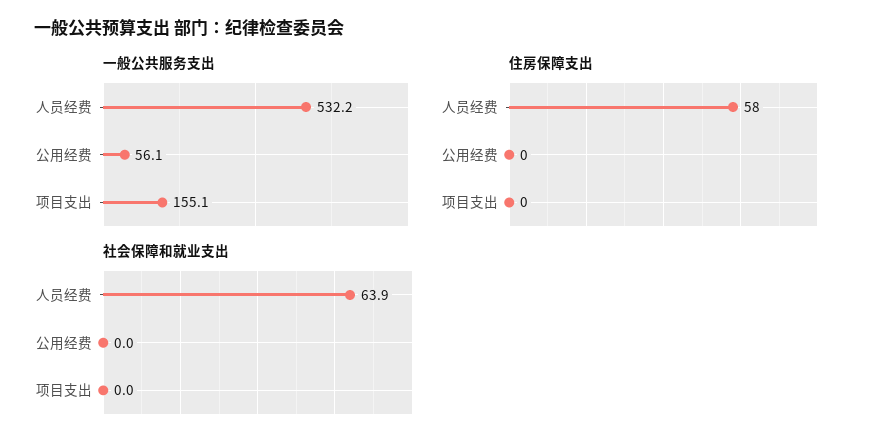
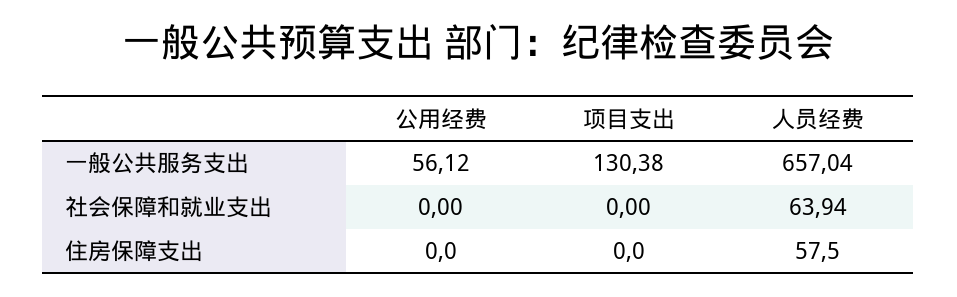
  {
    "一般公共服务支出": {
-     "人员经费": 532.2,
+     "人员经费": 657.04,
      "公用经费": 56.12,
-     "项目支出": 155.1
+     "项目支出": 130.38
    },
    "住房保障支出": {
      "人员经费": 57.5,
      "公用经费": 0,
      "项目支出": 0
    },
    "社会保障和就业支出": {
      "人员经费": 63.94,
      "公用经费": 0,
      "项目支出": 0
    }
  }

